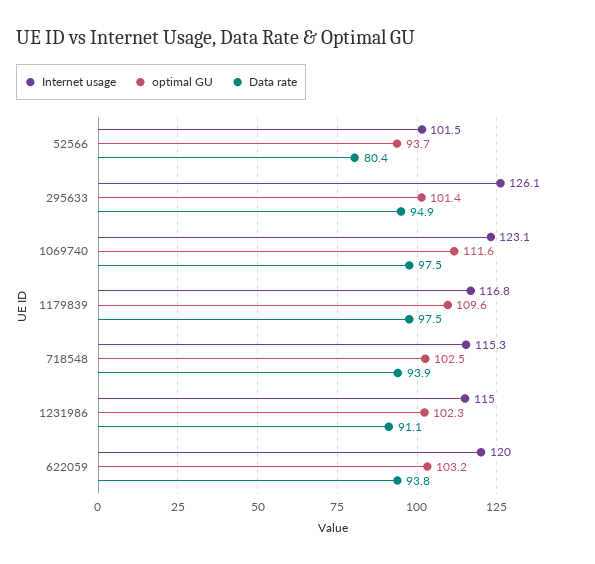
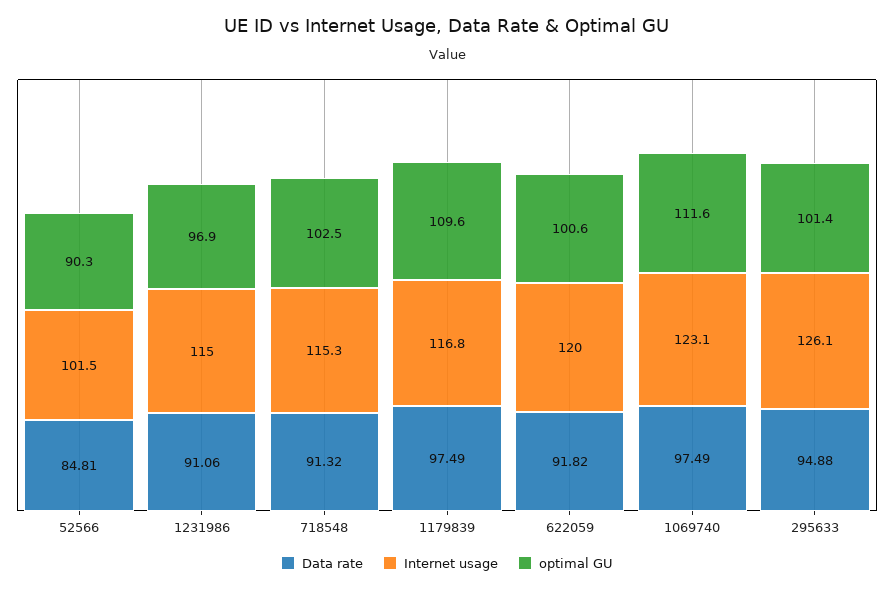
  {
    "Internet usage": {
      "52566": 101.5,
      "295633": 126.1,
      "1069740": 123.1,
      "1179839": 116.8,
      "718548": 115.3,
      "1231986": 115,
      "622059": 120
    },
    "optimal GU": {
-     "52566": 93.7,
+     "52566": 90.3,
      "295633": 101.4,
      "1069740": 111.6,
      "1179839": 109.6,
      "718548": 102.5,
-     "1231986": 102.3,
+     "1231986": 96.9,
-     "622059": 103.2
+     "622059": 100.6
    },
    "Data rate": {
-     "52566": 80.4,
+     "52566": 84.81,
      "295633": 94.88,
      "1069740": 97.49,
      "1179839": 97.49,
-     "718548": 93.9,
+     "718548": 91.32,
      "1231986": 91.06,
-     "622059": 93.8
+     "622059": 91.82
    }
  }

